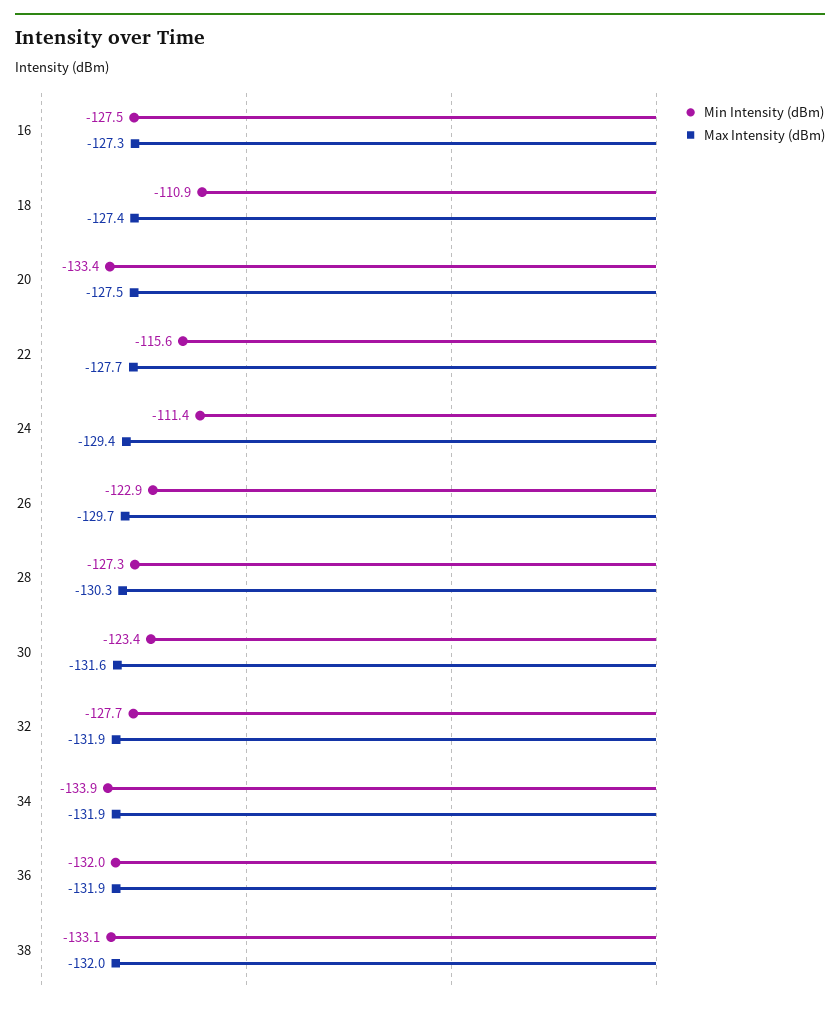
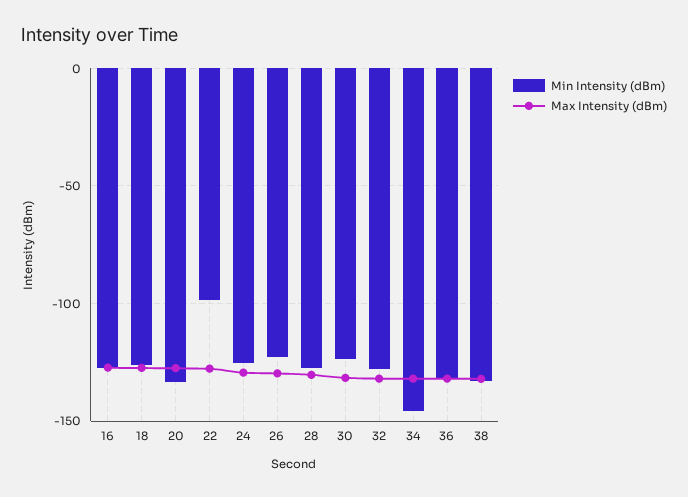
  {
    "Min Intensity (dBm)": {
      "16": -127.5,
-     "18": -110.9,
+     "18": -125,
      "20": -133.4,
-     "22": -115.6,
+     "22": -100,
-     "24": -111.4,
+     "24": -125,
      "26": -122.9,
      "28": -127.3,
      "30": -123.4,
      "32": -127.7,
-     "34": -133.9,
+     "34": -145,
      "36": -132,
      "38": -133.1
    },
    "Max Intensity (dBm)": {
      "16": -127.3,
      "18": -127.4,
      "20": -127.5,
      "22": -127.7,
      "24": -129.4,
      "26": -129.7,
      "28": -130.3,
      "30": -131.6,
      "32": -131.9,
      "34": -131.9,
      "36": -131.9,
      "38": -132
    }
  }

